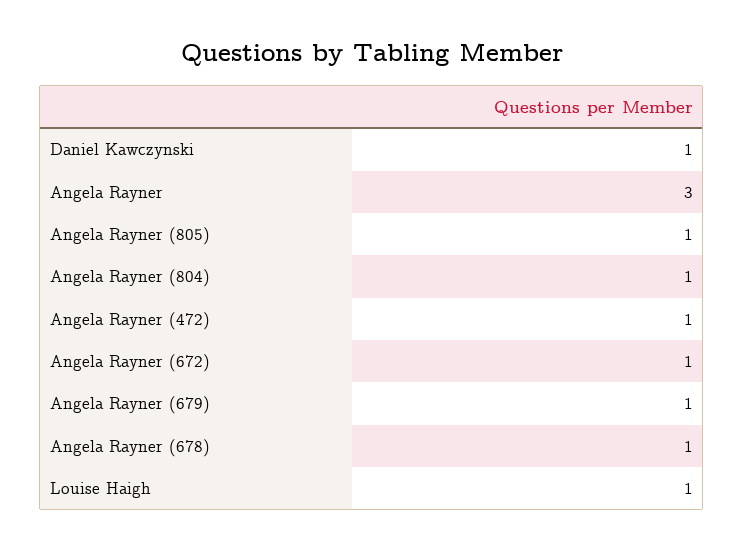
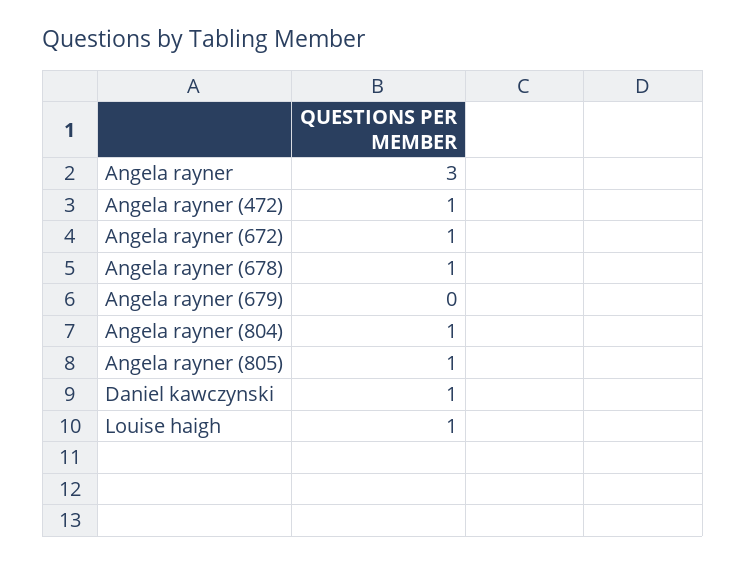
  {
    "Daniel Kawczynski": 1,
    "Angela Rayner": 3,
    "Angela Rayner (805)": 1,
    "Angela Rayner (804)": 1,
    "Angela Rayner (472)": 1,
    "Angela Rayner (672)": 1,
-   "Angela Rayner (679)": 1,
+   "Angela Rayner (679)": 0,
    "Angela Rayner (678)": 1,
    "Louise Haigh": 1
  }

